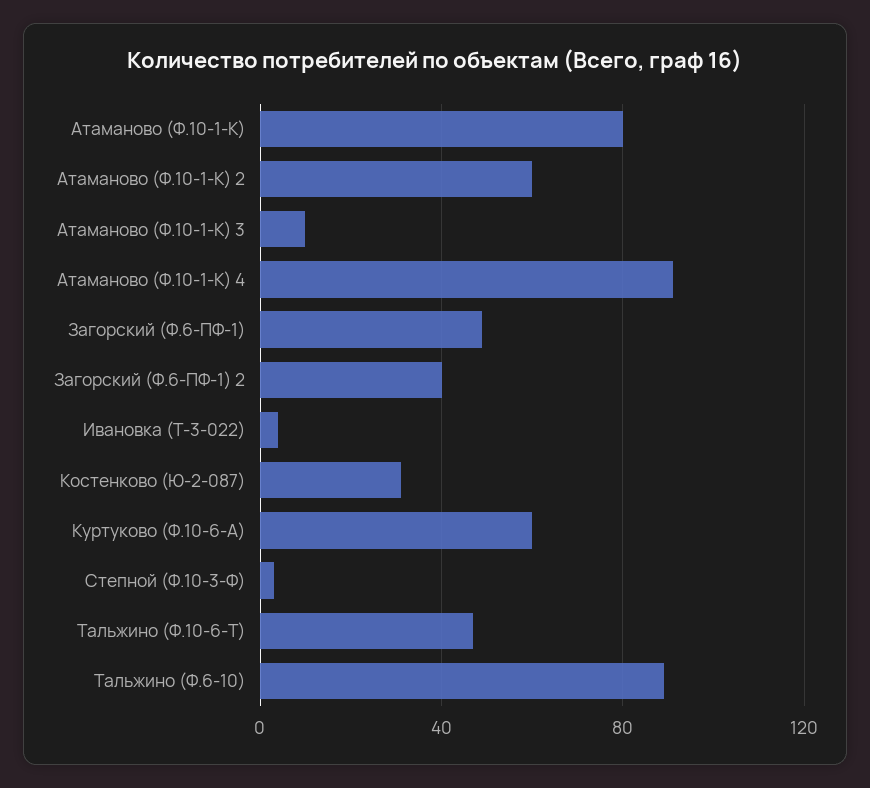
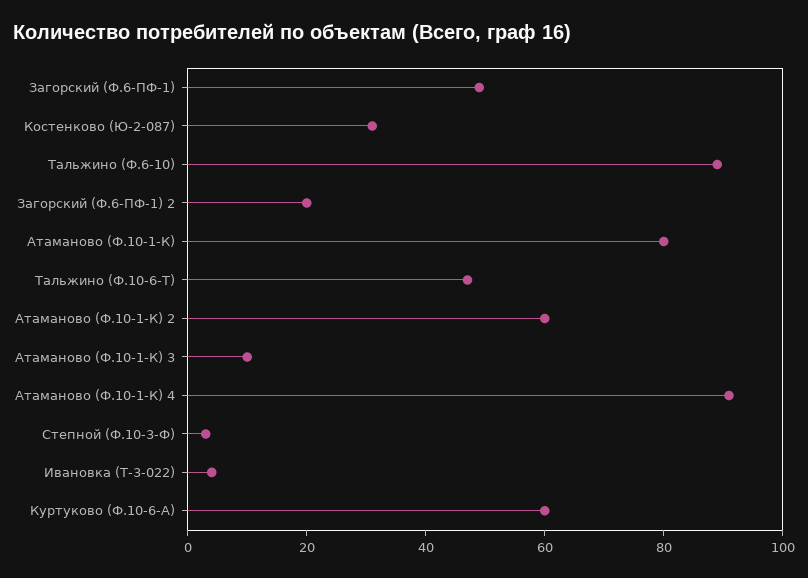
  {
    "Атаманово (Ф.10-1-К)": 80,
    "Атаманово (Ф.10-1-К) 2": 60,
    "Атаманово (Ф.10-1-К) 3": 10,
    "Атаманово (Ф.10-1-К) 4": 90,
    "Загорский (Ф.6-ПФ-1)": 50,
-   "Загорский (Ф.6-ПФ-1) 2": 40,
+   "Загорский (Ф.6-ПФ-1) 2": 20,
    "Ивановка (Т-3-022)": 5,
    "Костенково (Ю-2-087)": 30,
    "Куртуково (Ф.10-6-А)": 60,
    "Степной (Ф.10-3-Ф)": 5,
    "Тальжино (Ф.10-6-Т)": 45,
    "Тальжино (Ф.6-10)": 90
  }

